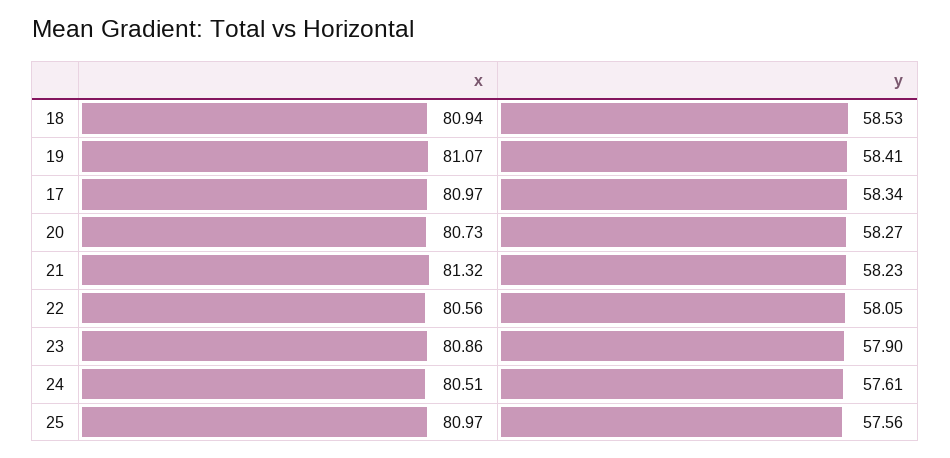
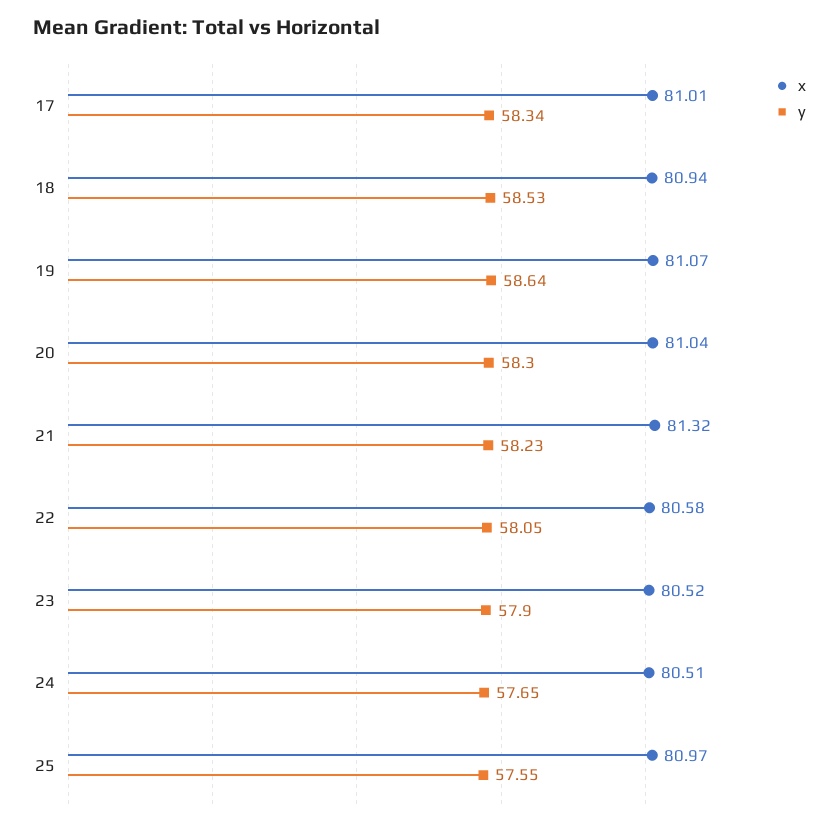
  {
    "x": {
      "18": 80.94,
      "19": 81.07,
-     "17": 80.97,
+     "17": 81.01,
-     "20": 80.73,
+     "20": 81.04,
      "21": 81.32,
-     "22": 80.56,
+     "22": 80.58,
-     "23": 80.86,
+     "23": 80.52,
      "24": 80.51,
      "25": 80.97
    },
    "y": {
      "18": 58.53,
-     "19": 58.41,
+     "19": 58.64,
      "17": 58.34,
-     "20": 58.27,
+     "20": 58.3,
      "21": 58.23,
      "22": 58.05,
      "23": 57.9,
-     "24": 57.61,
+     "24": 57.65,
-     "25": 57.56
+     "25": 57.55
    }
  }

